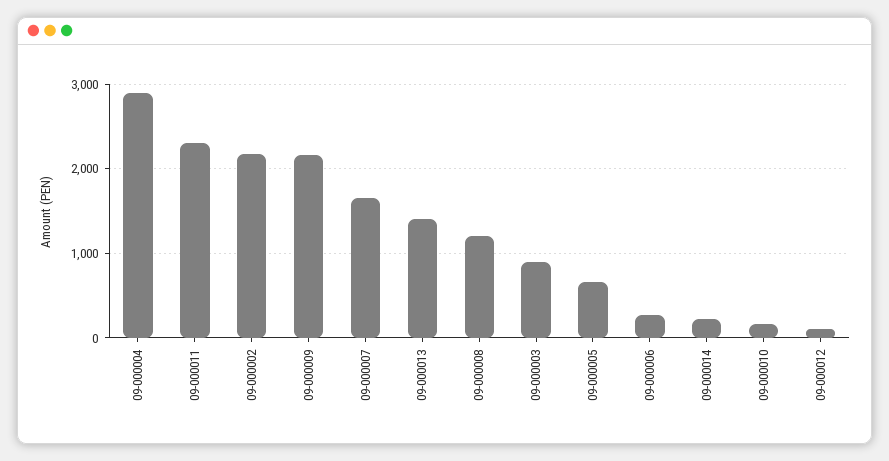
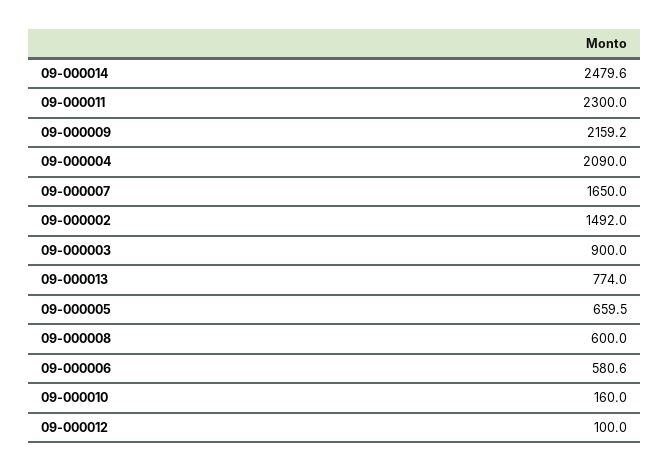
  {
-   "09-000004": 2900,
+   "09-000004": 2090,
    "09-000011": 2300,
-   "09-000002": 2200,
+   "09-000002": 1492,
    "09-000009": 2159.2,
    "09-000007": 1650,
-   "09-000013": 1400,
+   "09-000013": 774,
-   "09-000008": 1200,
+   "09-000008": 600,
    "09-000003": 900,
    "09-000005": 659.5,
-   "09-000006": 300,
+   "09-000006": 580.6,
-   "09-000014": 200,
+   "09-000014": 2479.6,
    "09-000010": 160,
    "09-000012": 100
  }

